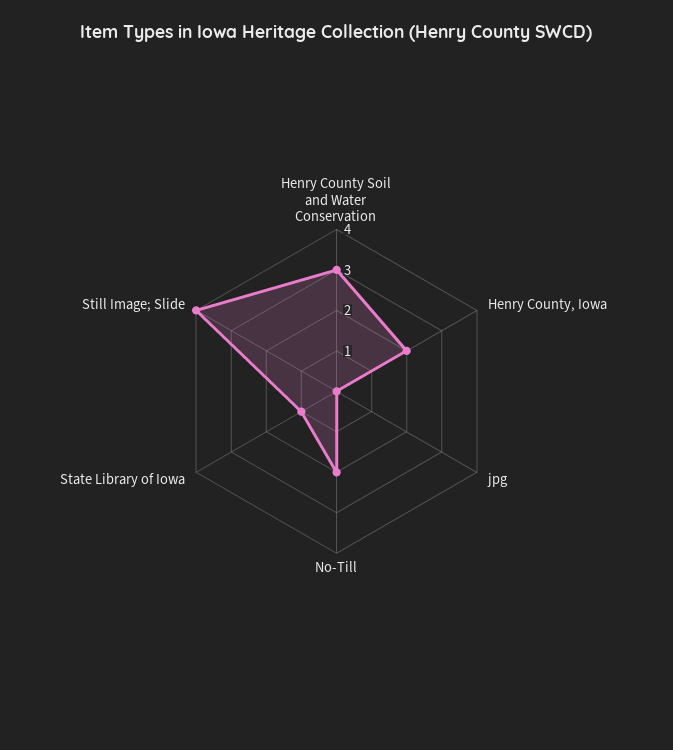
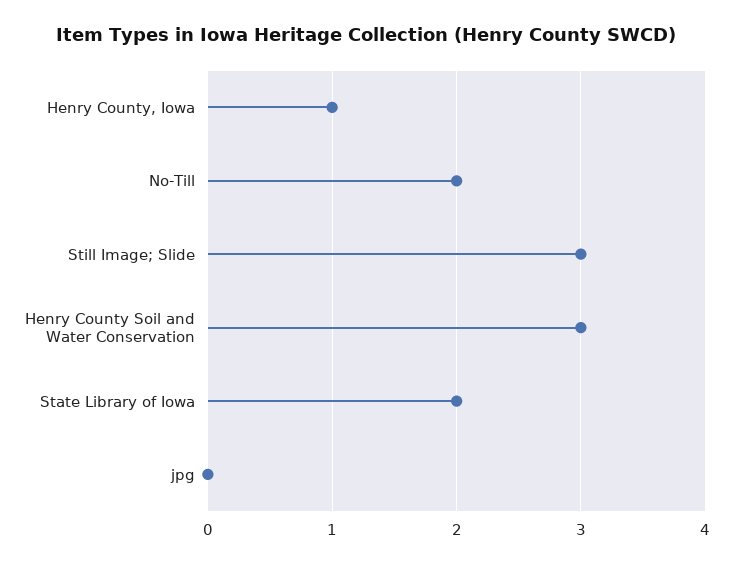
  {
    "Henry County Soil and Water Conservation": 3,
-   "Henry County, Iowa": 2,
+   "Henry County, Iowa": 1,
    "jpg": 0,
    "No-Till": 2,
-   "State Library of Iowa": 1,
+   "State Library of Iowa": 2,
-   "Still Image; Slide": 4
+   "Still Image; Slide": 3
  }

